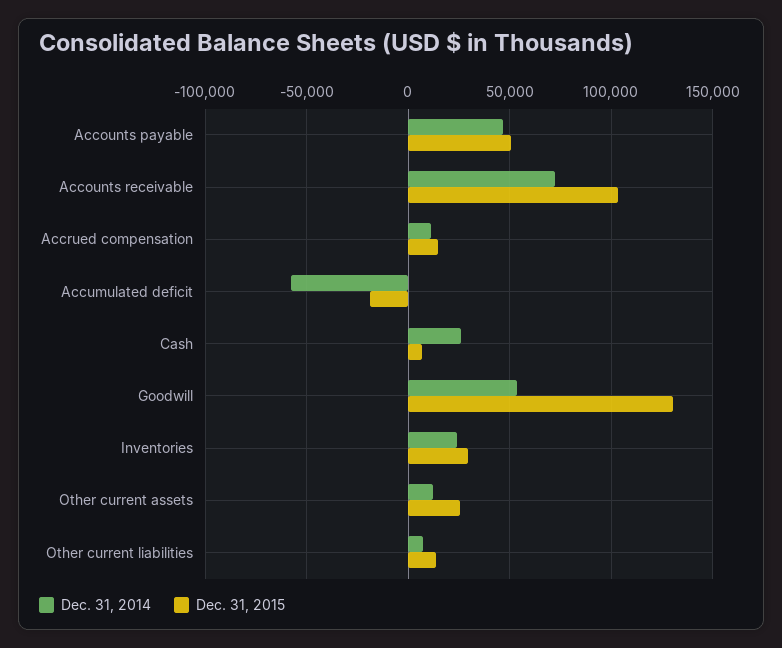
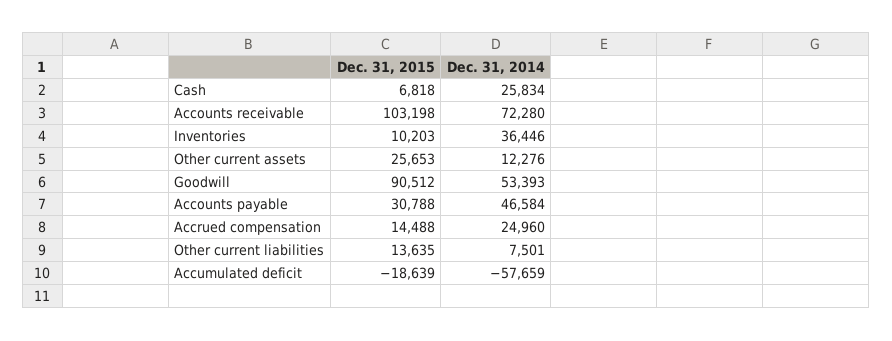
  {
    "Dec. 31, 2014": {
      "Accounts payable": 46584,
      "Accounts receivable": 72280,
-     "Accrued compensation": 10000,
+     "Accrued compensation": 24960,
      "Accumulated deficit": -57659,
      "Cash": 25834,
      "Goodwill": 53393,
-     "Inventories": 25000,
+     "Inventories": 36446,
      "Other current assets": 12276,
      "Other current liabilities": 7501
    },
    "Dec. 31, 2015": {
-     "Accounts payable": 50000,
+     "Accounts payable": 30788,
      "Accounts receivable": 103198,
      "Accrued compensation": 14488,
      "Accumulated deficit": -18639,
      "Cash": 6818,
-     "Goodwill": 130000,
+     "Goodwill": 90512,
-     "Inventories": 30000,
+     "Inventories": 10203,
      "Other current assets": 25653,
      "Other current liabilities": 13635
    }
  }

